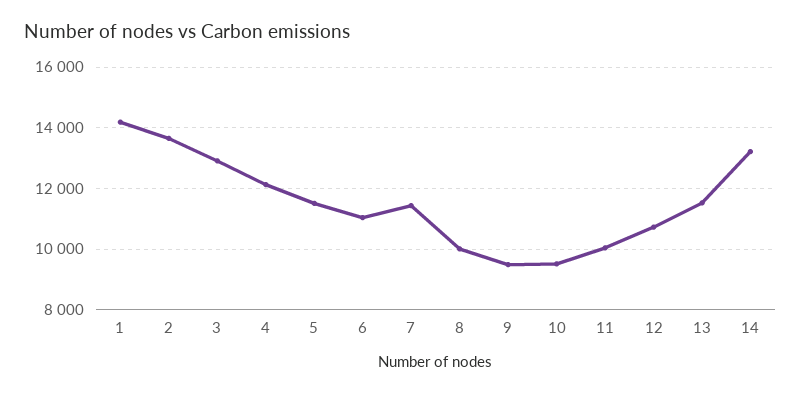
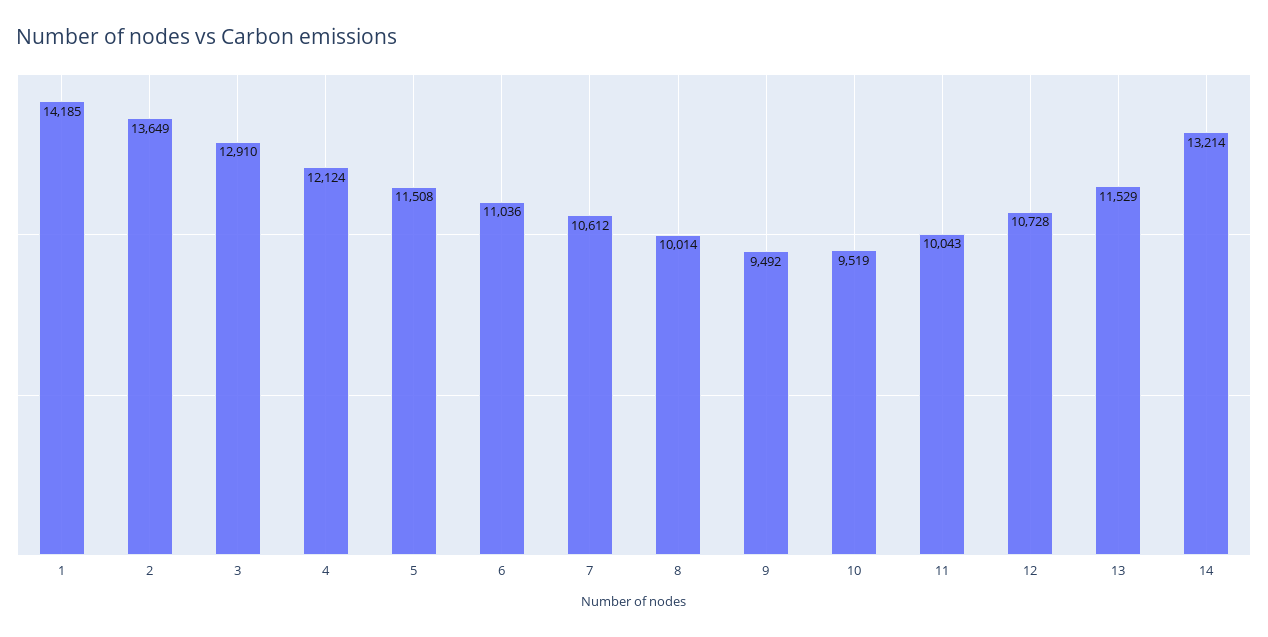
  {
    "1": 14185,
    "2": 13649,
    "3": 12910,
    "4": 12124,
    "5": 11508,
    "6": 11036,
-   "7": 11400,
+   "7": 10612,
    "8": 10014,
    "9": 9492,
    "10": 9519,
    "11": 10043,
    "12": 10728,
    "13": 11529,
    "14": 13214
  }

